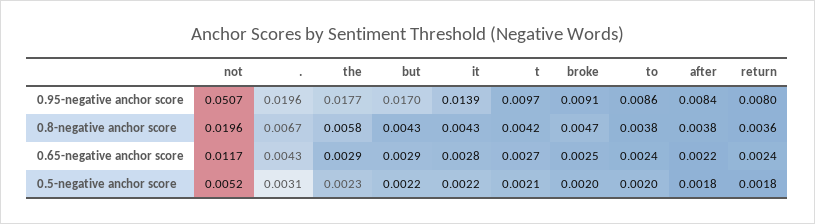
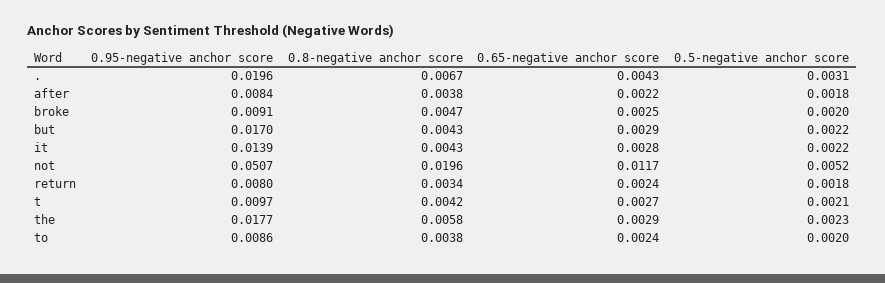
  {
    "not": {
      "0.95-negative anchor score": 0.0507,
      "0.8-negative anchor score": 0.0196,
      "0.65-negative anchor score": 0.0117,
      "0.5-negative anchor score": 0.0052
    },
    ".": {
      "0.95-negative anchor score": 0.0196,
      "0.8-negative anchor score": 0.0067,
      "0.65-negative anchor score": 0.0043,
      "0.5-negative anchor score": 0.0031
    },
    "the": {
      "0.95-negative anchor score": 0.0177,
      "0.8-negative anchor score": 0.0058,
      "0.65-negative anchor score": 0.0029,
      "0.5-negative anchor score": 0.0023
    },
    "but": {
      "0.95-negative anchor score": 0.017,
      "0.8-negative anchor score": 0.0043,
      "0.65-negative anchor score": 0.0029,
      "0.5-negative anchor score": 0.0022
    },
    "it": {
      "0.95-negative anchor score": 0.0139,
      "0.8-negative anchor score": 0.0043,
      "0.65-negative anchor score": 0.0028,
      "0.5-negative anchor score": 0.0022
    },
    "t": {
      "0.95-negative anchor score": 0.0097,
      "0.8-negative anchor score": 0.0042,
      "0.65-negative anchor score": 0.0027,
      "0.5-negative anchor score": 0.0021
    },
    "broke": {
      "0.95-negative anchor score": 0.0091,
      "0.8-negative anchor score": 0.0047,
      "0.65-negative anchor score": 0.0025,
      "0.5-negative anchor score": 0.002
    },
    "to": {
      "0.95-negative anchor score": 0.0086,
      "0.8-negative anchor score": 0.0038,
      "0.65-negative anchor score": 0.0024,
      "0.5-negative anchor score": 0.002
    },
    "after": {
      "0.95-negative anchor score": 0.0084,
      "0.8-negative anchor score": 0.0038,
      "0.65-negative anchor score": 0.0022,
      "0.5-negative anchor score": 0.0018
    },
    "return": {
      "0.95-negative anchor score": 0.008,
-     "0.8-negative anchor score": 0.0036,
+     "0.8-negative anchor score": 0.0034,
      "0.65-negative anchor score": 0.0024,
      "0.5-negative anchor score": 0.0018
    }
  }

